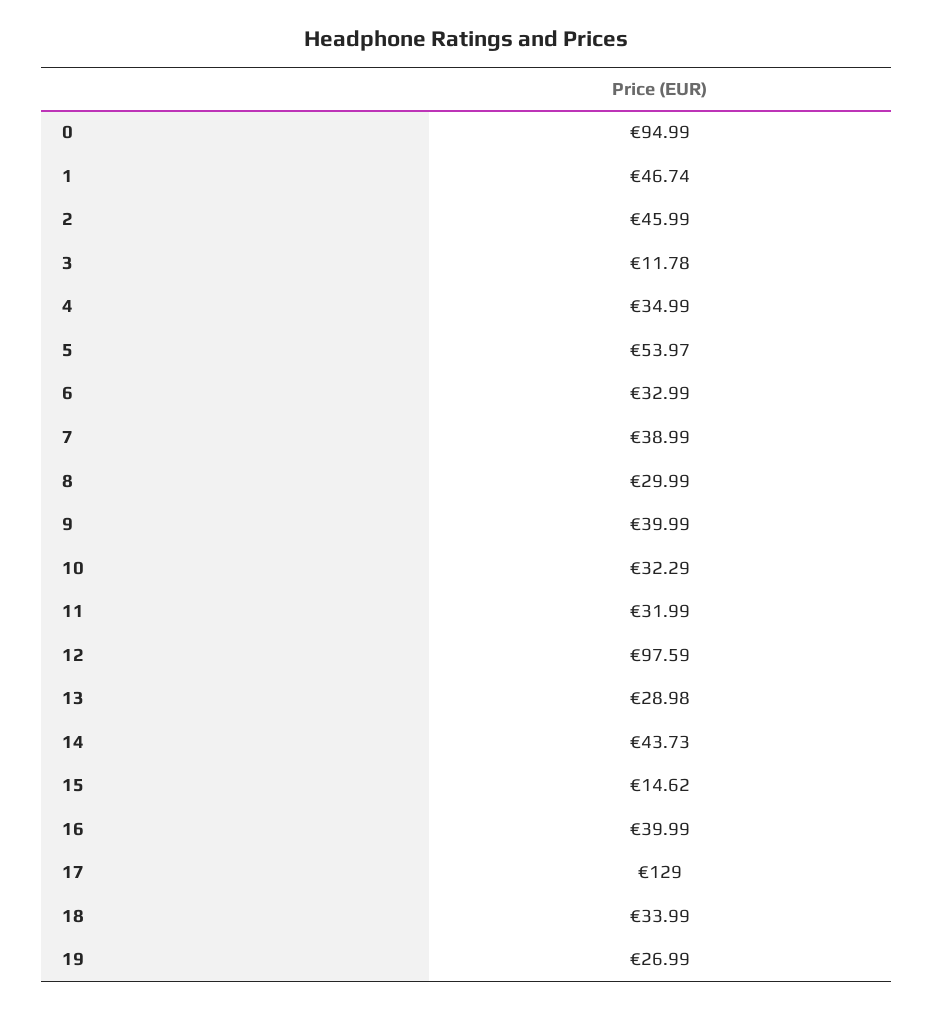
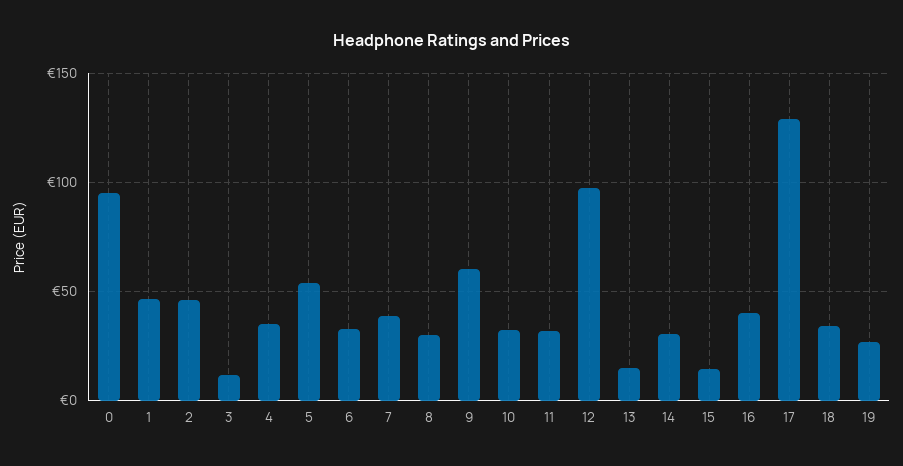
  {
    "0": 94.99,
    "1": 46.74,
    "2": 45.99,
    "3": 11.78,
    "4": 34.99,
    "5": 53.97,
    "6": 32.99,
    "7": 38.99,
    "8": 29.99,
-   "9": 39.99,
+   "9": 60,
    "10": 32.29,
    "11": 31.99,
    "12": 97.59,
-   "13": 28.98,
+   "13": 15,
-   "14": 43.73,
+   "14": 30,
    "15": 14.62,
    "16": 39.99,
    "17": 129,
    "18": 33.99,
    "19": 26.99
  }

